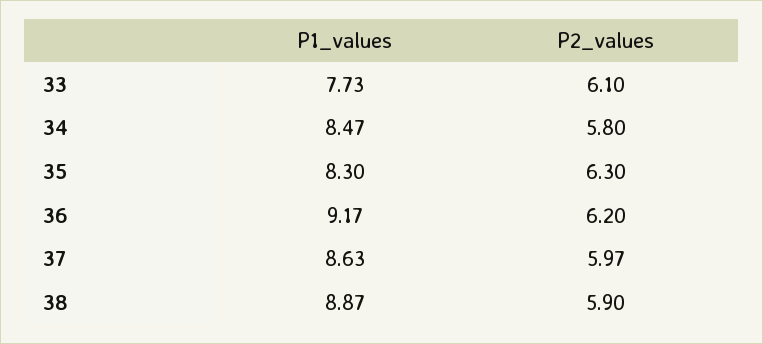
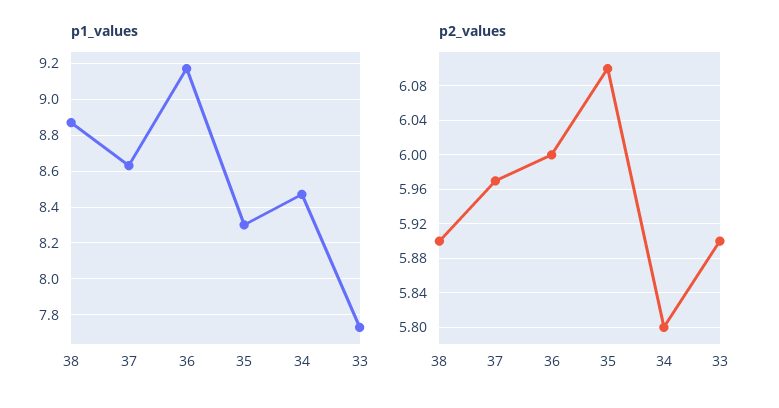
  {
    "P1_values": {
      "33": 7.73,
      "34": 8.47,
      "35": 8.3,
      "36": 9.17,
      "37": 8.63,
      "38": 8.87
    },
    "P2_values": {
-     "33": 6.1,
+     "33": 5.9,
      "34": 5.8,
-     "35": 6.3,
+     "35": 6.1,
-     "36": 6.2,
+     "36": 6,
      "37": 5.97,
      "38": 5.9
    }
  }

